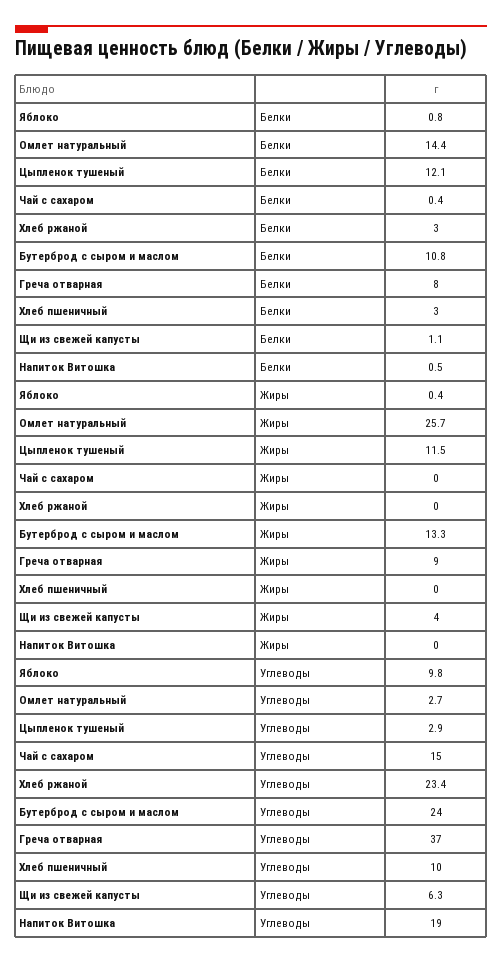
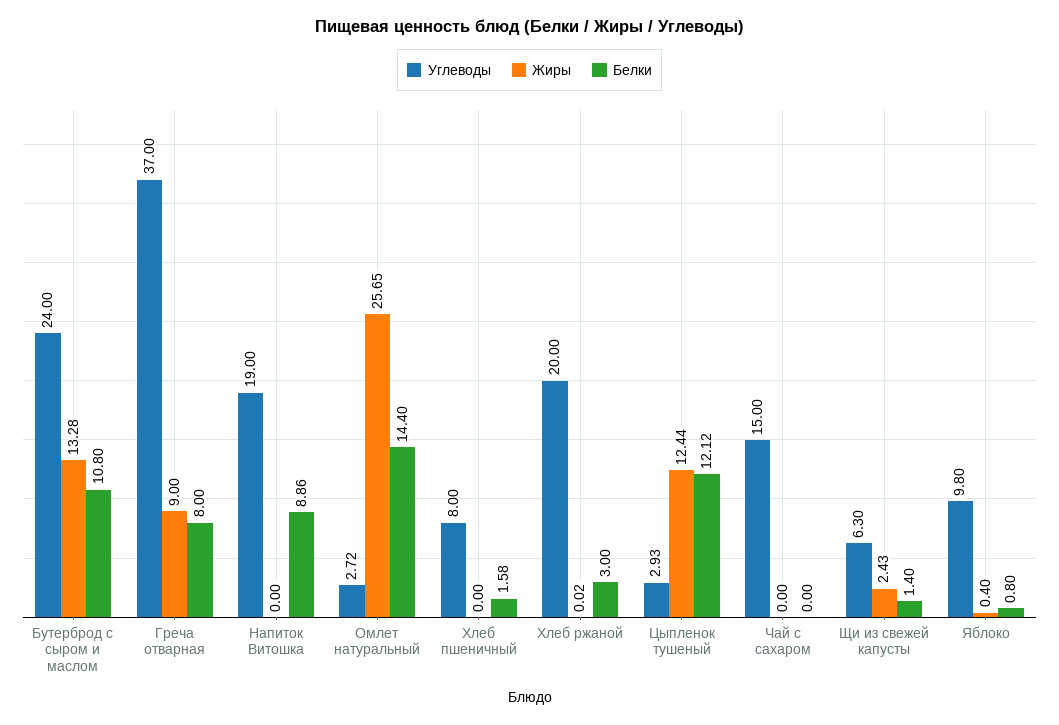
  {
    "Белки": {
      "Яблоко": 0.8,
      "Омлет натуральный": 14.4,
      "Цыпленок тушеный": 12.12,
-     "Чай с сахаром": 0.4,
+     "Чай с сахаром": 0,
      "Хлеб ржаной": 3,
      "Бутерброд с сыром и маслом": 10.8,
      "Греча отварная": 8,
-     "Хлеб пшеничный": 3,
+     "Хлеб пшеничный": 1.58,
-     "Щи из свежей капусты": 1.1,
+     "Щи из свежей капусты": 1.4,
-     "Напиток Витошка": 0.5
+     "Напиток Витошка": 8.86
    },
    "Жиры": {
      "Яблоко": 0.4,
      "Омлет натуральный": 25.65,
-     "Цыпленок тушеный": 11.5,
+     "Цыпленок тушеный": 12.44,
      "Чай с сахаром": 0,
      "Хлеб ржаной": 0.02,
      "Бутерброд с сыром и маслом": 13.28,
      "Греча отварная": 9,
      "Хлеб пшеничный": 0,
-     "Щи из свежей капусты": 4,
+     "Щи из свежей капусты": 2.43,
      "Напиток Витошка": 0
    },
    "Углеводы": {
      "Яблоко": 9.8,
      "Омлет натуральный": 2.72,
      "Цыпленок тушеный": 2.93,
      "Чай с сахаром": 15,
-     "Хлеб ржаной": 23.4,
+     "Хлеб ржаной": 20,
      "Бутерброд с сыром и маслом": 24,
      "Греча отварная": 37,
-     "Хлеб пшеничный": 10,
+     "Хлеб пшеничный": 8,
      "Щи из свежей капусты": 6.3,
      "Напиток Витошка": 19
    }
  }

